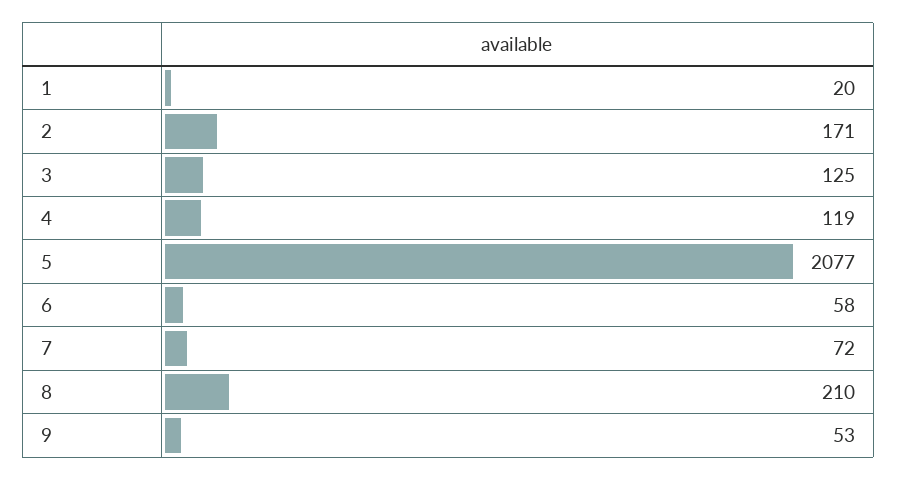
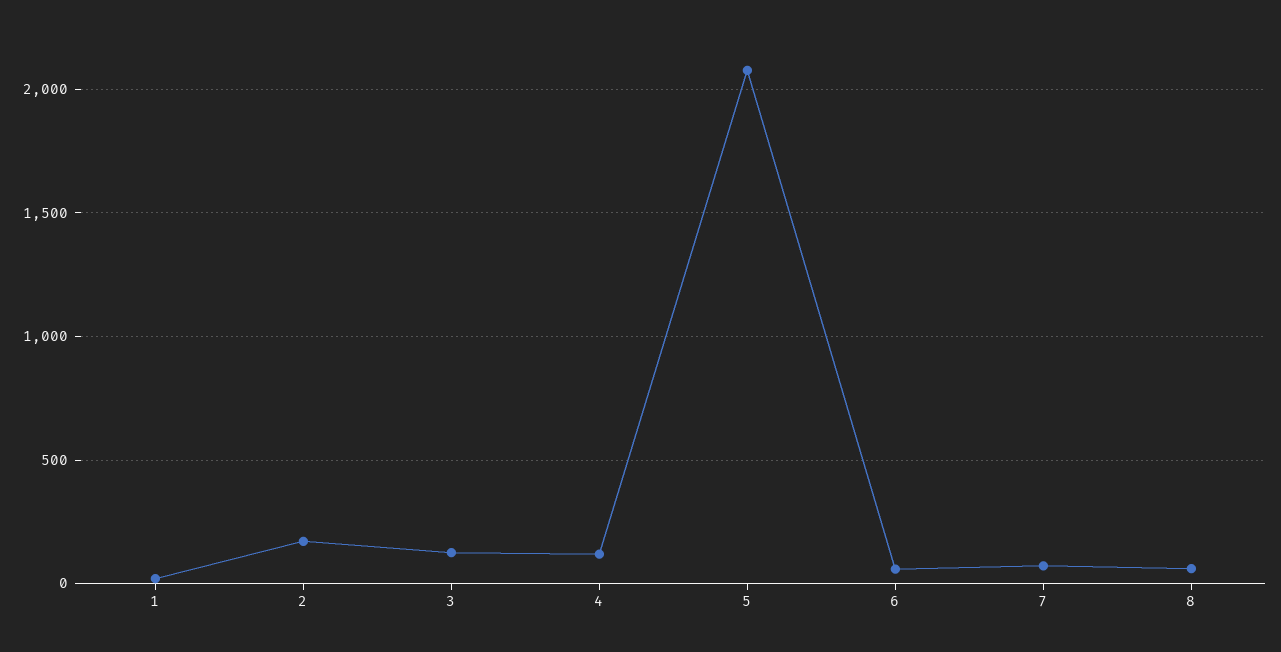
  {
    "1": 20,
    "2": 171,
    "3": 125,
    "4": 119,
    "5": 2077,
    "6": 58,
    "7": 72,
-   "8": 210,
+   "8": 50
-   "9": 53
  }

